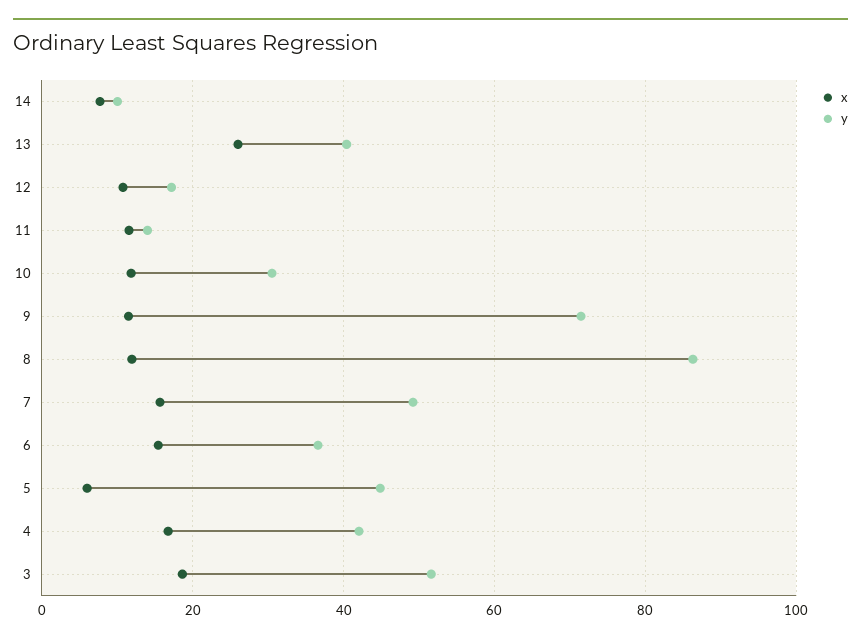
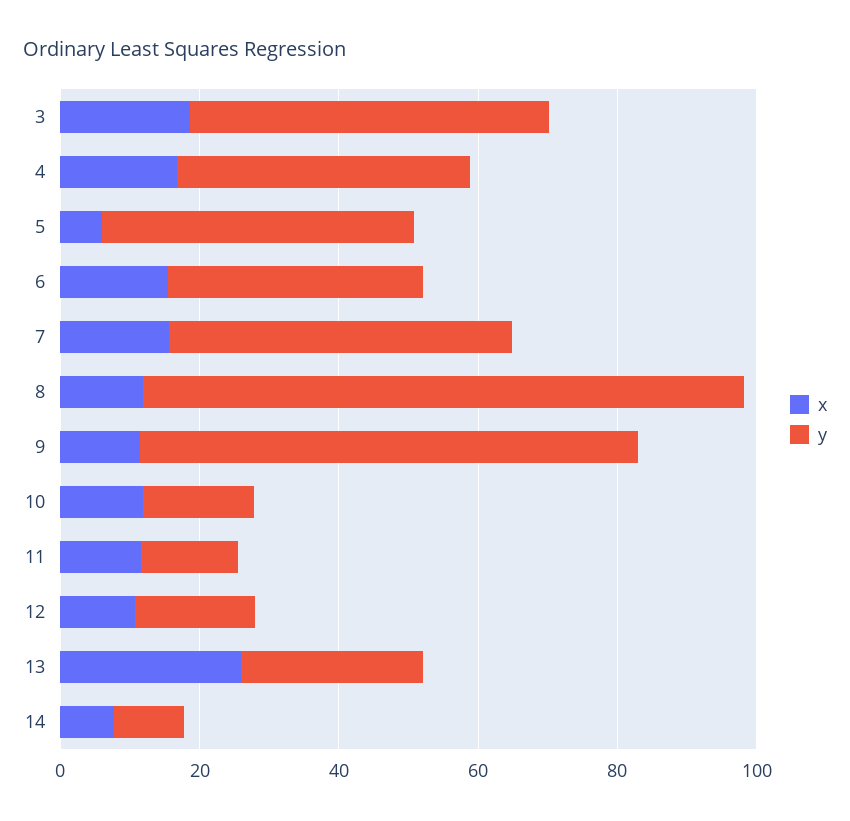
  {
    "x": {
      "14": 8,
      "13": 26,
      "12": 10,
      "11": 12,
      "10": 12,
      "9": 12,
      "8": 12,
      "7": 16,
      "6": 16,
      "5": 6,
      "4": 16,
      "3": 18
    },
    "y": {
      "14": 10,
-     "13": 40,
+     "13": 25,
      "12": 18,
      "11": 14,
-     "10": 30,
+     "10": 15,
      "9": 72,
      "8": 86,
      "7": 50,
      "6": 36,
      "5": 44,
      "4": 42,
      "3": 52
    }
  }

